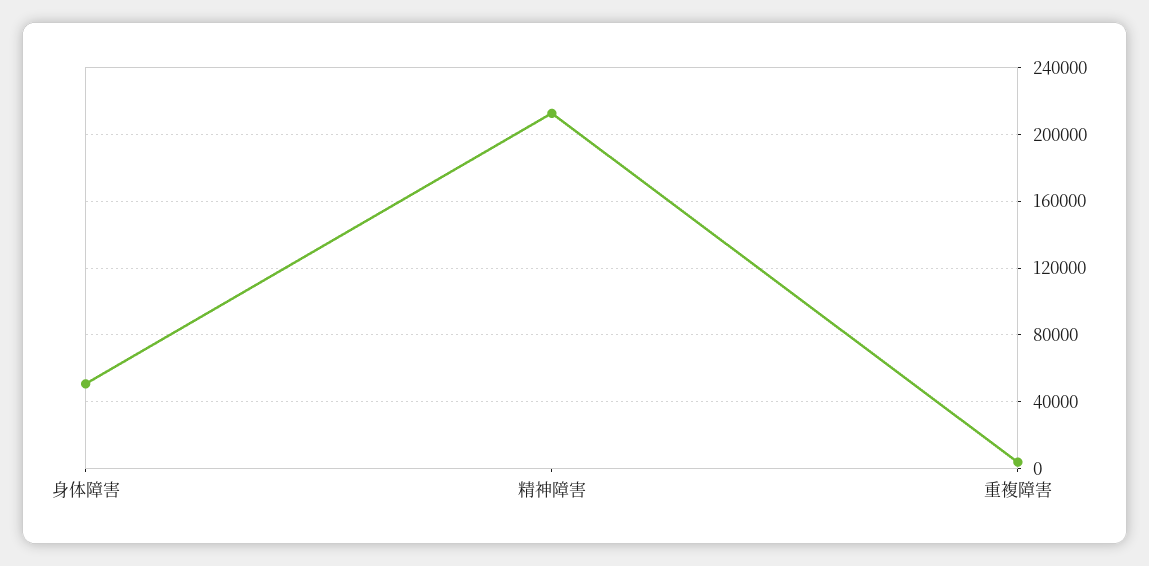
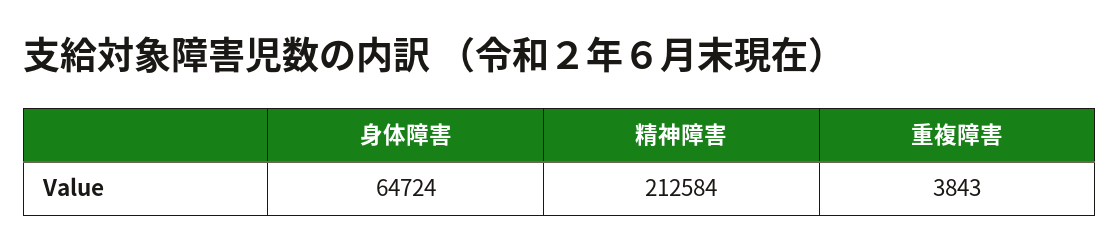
  {
-   "身体障害": 50000,
+   "身体障害": 64724,
    "精神障害": 212584,
    "重複障害": 3843
  }

